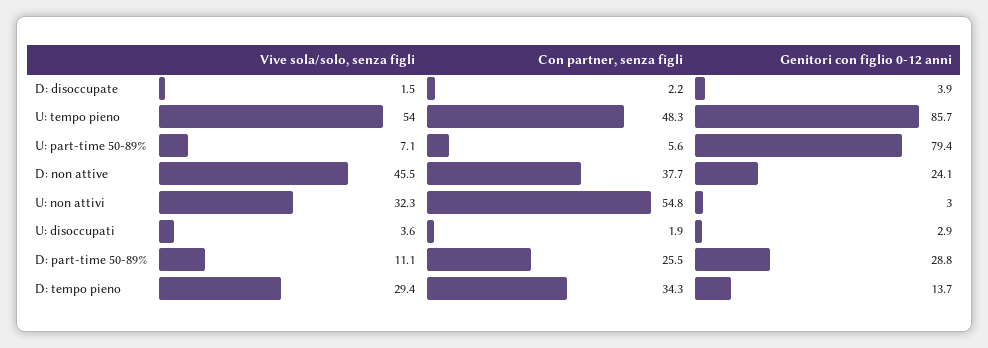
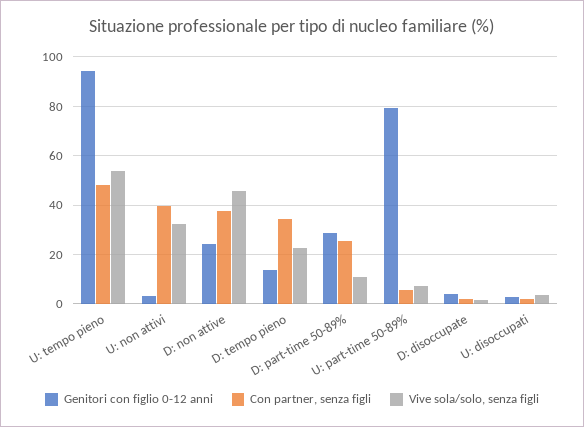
  {
    "Vive sola/solo, senza figli": {
      "D: disoccupate": 1.5,
      "U: tempo pieno": 54,
      "U: part-time 50-89%": 7.1,
      "D: non attive": 45.5,
      "U: non attivi": 32.3,
      "U: disoccupati": 3.6,
      "D: part-time 50-89%": 11.1,
-     "D: tempo pieno": 29.4
+     "D: tempo pieno": 22.5
    },
    "Con partner, senza figli": {
      "D: disoccupate": 2.2,
      "U: tempo pieno": 48.3,
      "U: part-time 50-89%": 5.6,
      "D: non attive": 37.7,
-     "U: non attivi": 54.8,
+     "U: non attivi": 40,
      "U: disoccupati": 1.9,
      "D: part-time 50-89%": 25.5,
      "D: tempo pieno": 34.3
    },
    "Genitori con figlio 0-12 anni": {
      "D: disoccupate": 3.9,
-     "U: tempo pieno": 85.7,
+     "U: tempo pieno": 95,
      "U: part-time 50-89%": 79.4,
      "D: non attive": 24.1,
      "U: non attivi": 3,
      "U: disoccupati": 2.9,
      "D: part-time 50-89%": 28.8,
      "D: tempo pieno": 13.7
    }
  }

